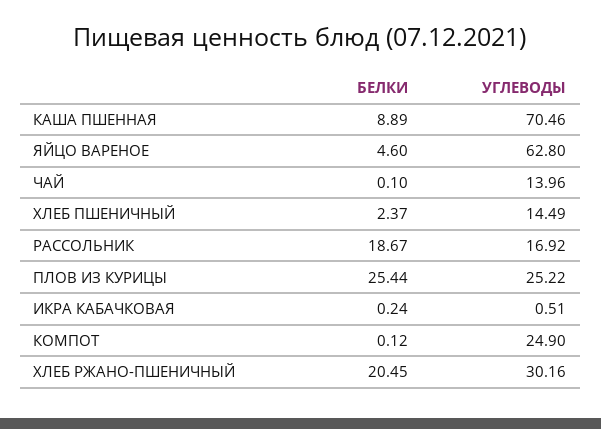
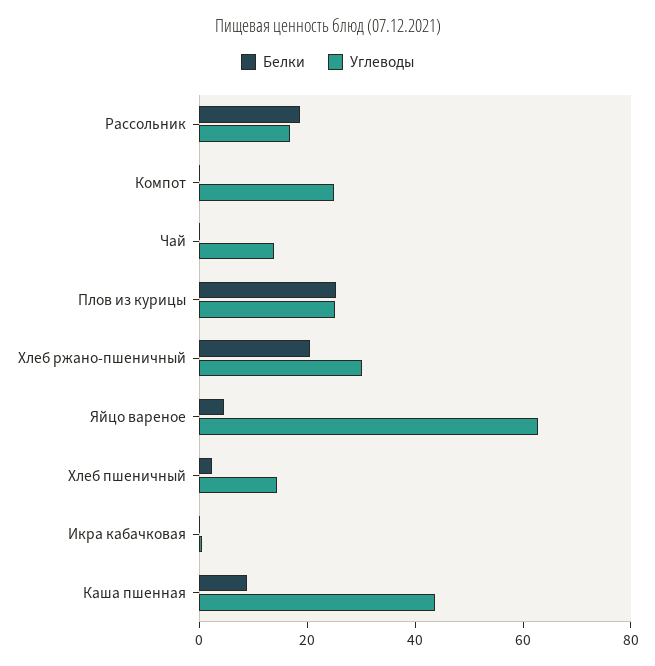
  {
    "БЕЛКИ": {
      "КАША ПШЕННАЯ": 8.89,
      "ЯЙЦО ВАРЕНОЕ": 4.6,
      "ЧАЙ": 0.1,
      "ХЛЕБ ПШЕНИЧНЫЙ": 2.37,
      "РАССОЛЬНИК": 18.67,
      "ПЛОВ ИЗ КУРИЦЫ": 25.44,
      "ИКРА КАБАЧКОВАЯ": 0.24,
      "КОМПОТ": 0.12,
      "ХЛЕБ РЖАНО-ПШЕНИЧНЫЙ": 20.45
    },
    "УГЛЕВОДЫ": {
-     "КАША ПШЕННАЯ": 70.46,
+     "КАША ПШЕННАЯ": 45,
      "ЯЙЦО ВАРЕНОЕ": 62.8,
      "ЧАЙ": 13.96,
      "ХЛЕБ ПШЕНИЧНЫЙ": 14.49,
      "РАССОЛЬНИК": 16.92,
      "ПЛОВ ИЗ КУРИЦЫ": 25.22,
      "ИКРА КАБАЧКОВАЯ": 0.51,
      "КОМПОТ": 24.9,
      "ХЛЕБ РЖАНО-ПШЕНИЧНЫЙ": 30.16
    }
  }

